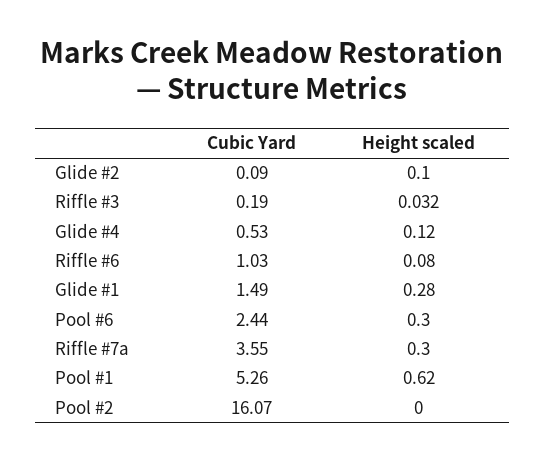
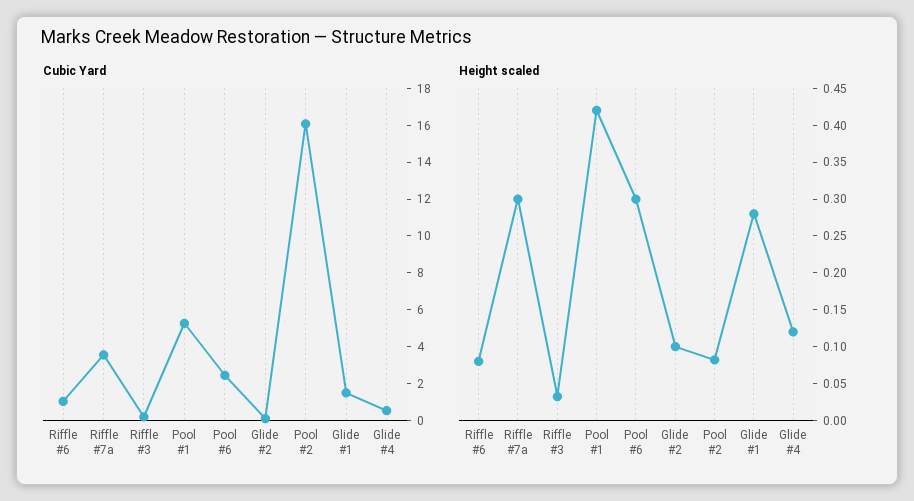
  {
    "Cubic Yard": {
      "Glide #2": 0.09,
      "Riffle #3": 0.19,
      "Glide #4": 0.53,
      "Riffle #6": 1.03,
      "Glide #1": 1.49,
      "Pool #6": 2.44,
      "Riffle #7a": 3.55,
      "Pool #1": 5.26,
      "Pool #2": 16.07
    },
    "Height scaled": {
      "Glide #2": 0.1,
      "Riffle #3": 0.032,
      "Glide #4": 0.12,
      "Riffle #6": 0.08,
      "Glide #1": 0.28,
      "Pool #6": 0.3,
      "Riffle #7a": 0.3,
-     "Pool #1": 0.62,
+     "Pool #1": 0.425,
-     "Pool #2": 0
+     "Pool #2": 0.075
    }
  }

